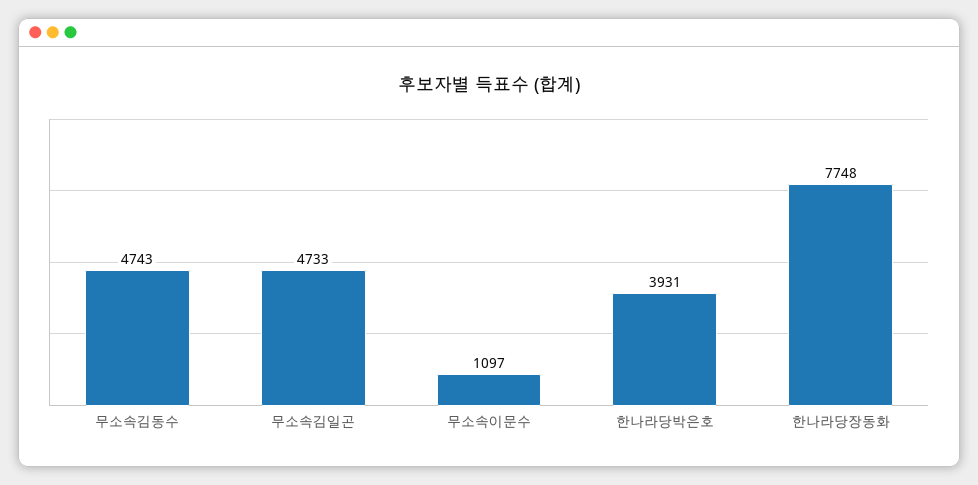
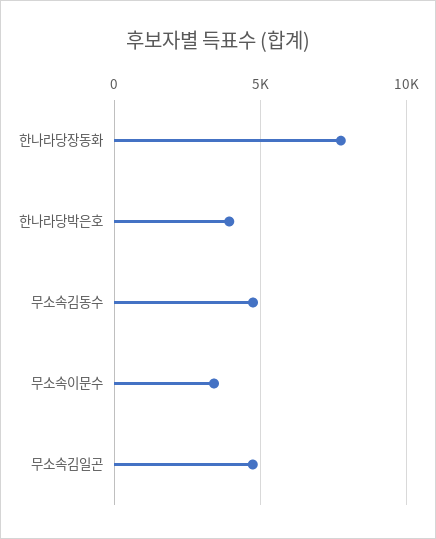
  {
    "무소속김동수": 4743,
    "무소속김일곤": 4733,
-   "무소속이문수": 1097,
+   "무소속이문수": 3500,
    "한나라당박은호": 3931,
    "한나라당장동화": 7748
  }

